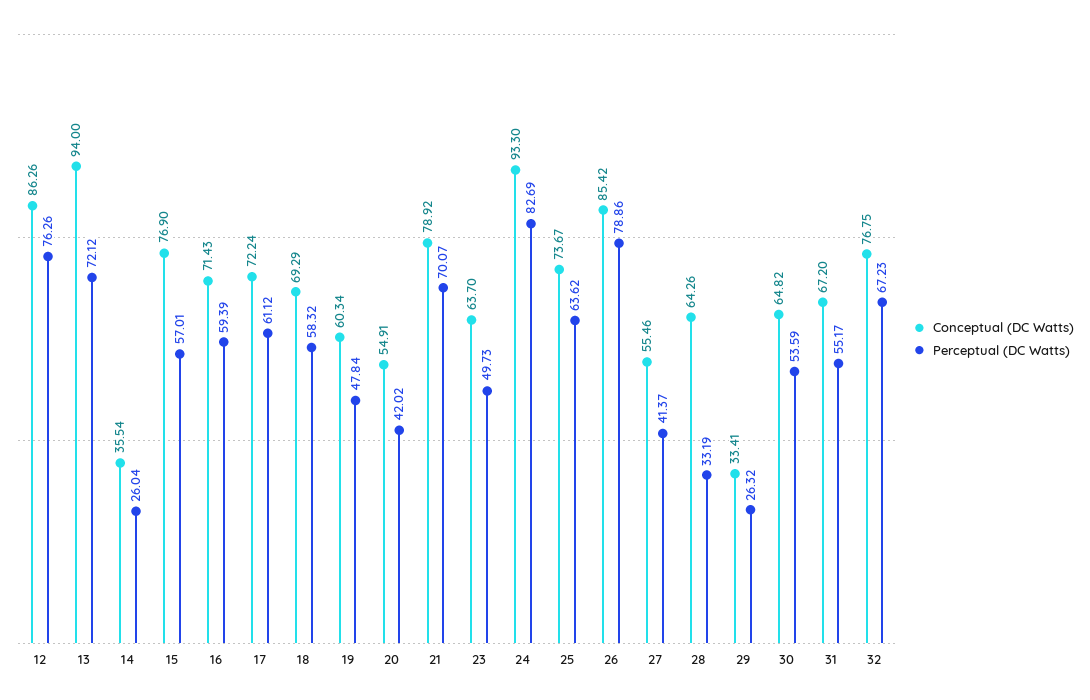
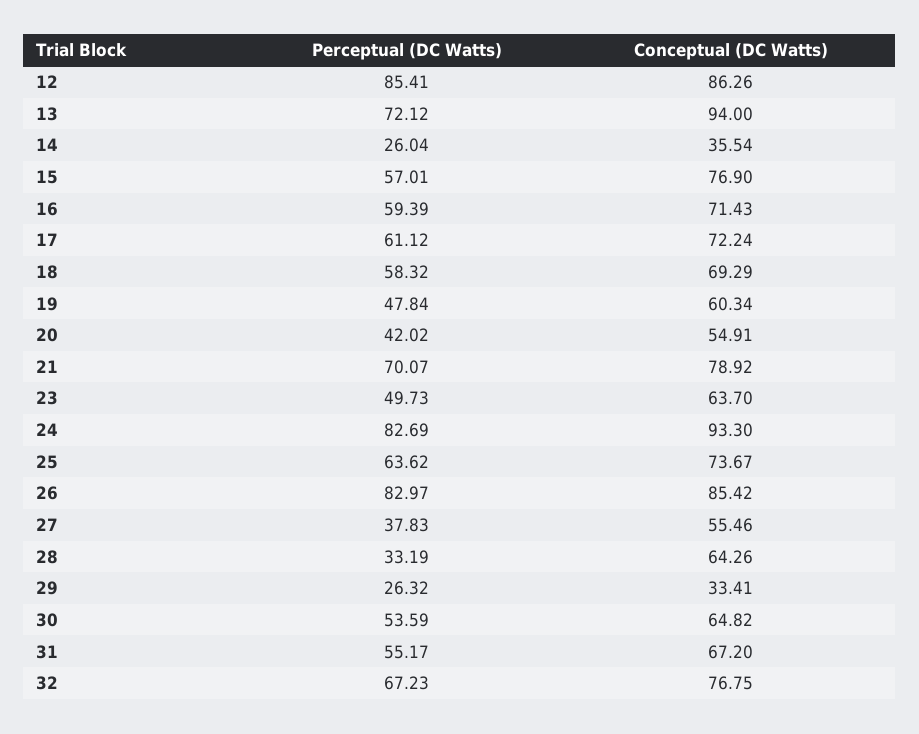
  {
    "Conceptual (DC Watts)": {
      "12": 86.26,
      "13": 94,
      "14": 35.54,
      "15": 76.9,
      "16": 71.43,
      "17": 72.24,
      "18": 69.29,
      "19": 60.34,
      "20": 54.91,
      "21": 78.92,
      "23": 63.7,
      "24": 93.3,
      "25": 73.67,
      "26": 85.42,
      "27": 55.46,
      "28": 64.26,
      "29": 33.41,
      "30": 64.82,
      "31": 67.2,
      "32": 76.75
    },
    "Perceptual (DC Watts)": {
-     "12": 76.26,
+     "12": 85.41,
      "13": 72.12,
      "14": 26.04,
      "15": 57.01,
      "16": 59.39,
      "17": 61.12,
      "18": 58.32,
      "19": 47.84,
      "20": 42.02,
      "21": 70.07,
      "23": 49.73,
      "24": 82.69,
      "25": 63.62,
-     "26": 78.86,
+     "26": 82.97,
-     "27": 41.37,
+     "27": 37.83,
      "28": 33.19,
      "29": 26.32,
      "30": 53.59,
      "31": 55.17,
      "32": 67.23
    }
  }

